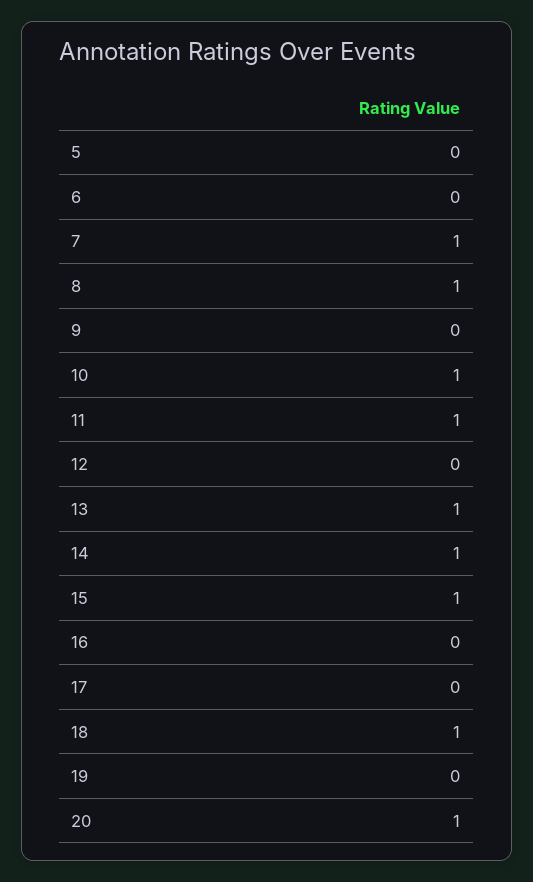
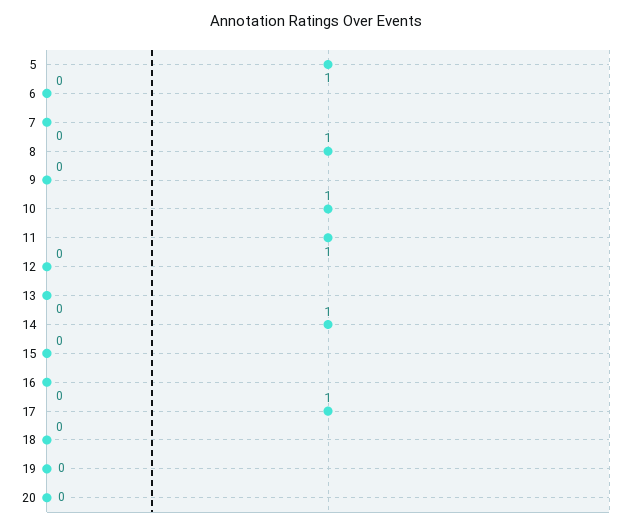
  {
-   "5": 0,
+   "5": 1,
    "6": 0,
-   "7": 1,
+   "7": 0,
    "8": 1,
    "9": 0,
    "10": 1,
    "11": 1,
    "12": 0,
-   "13": 1,
+   "13": 0,
    "14": 1,
-   "15": 1,
+   "15": 0,
    "16": 0,
-   "17": 0,
+   "17": 1,
-   "18": 1,
+   "18": 0,
    "19": 0,
-   "20": 1
+   "20": 0
  }

